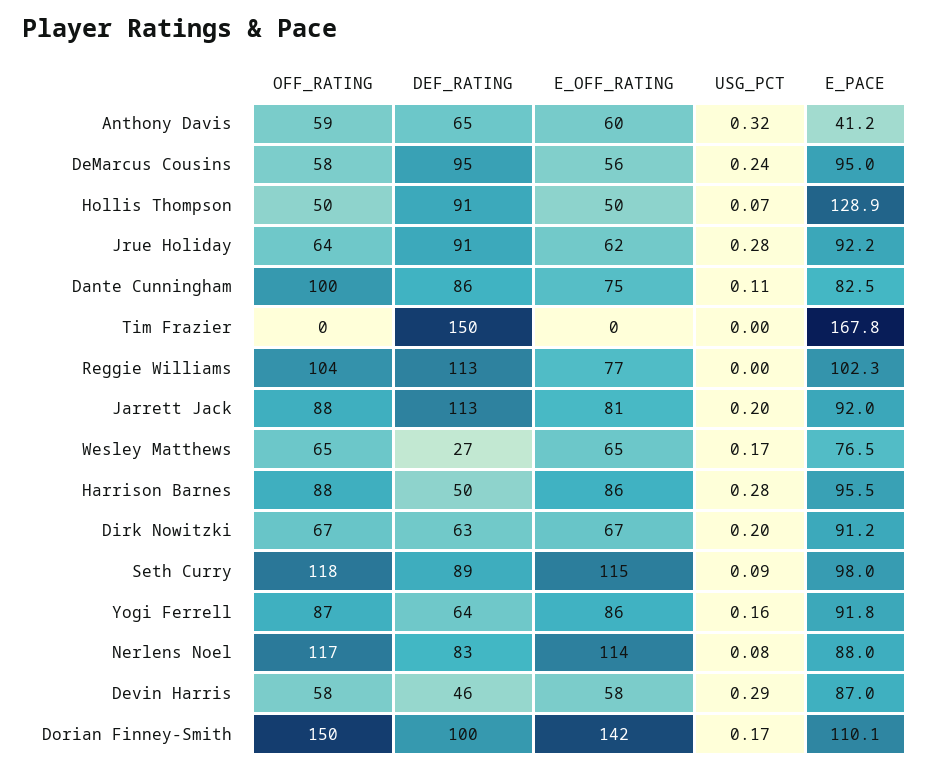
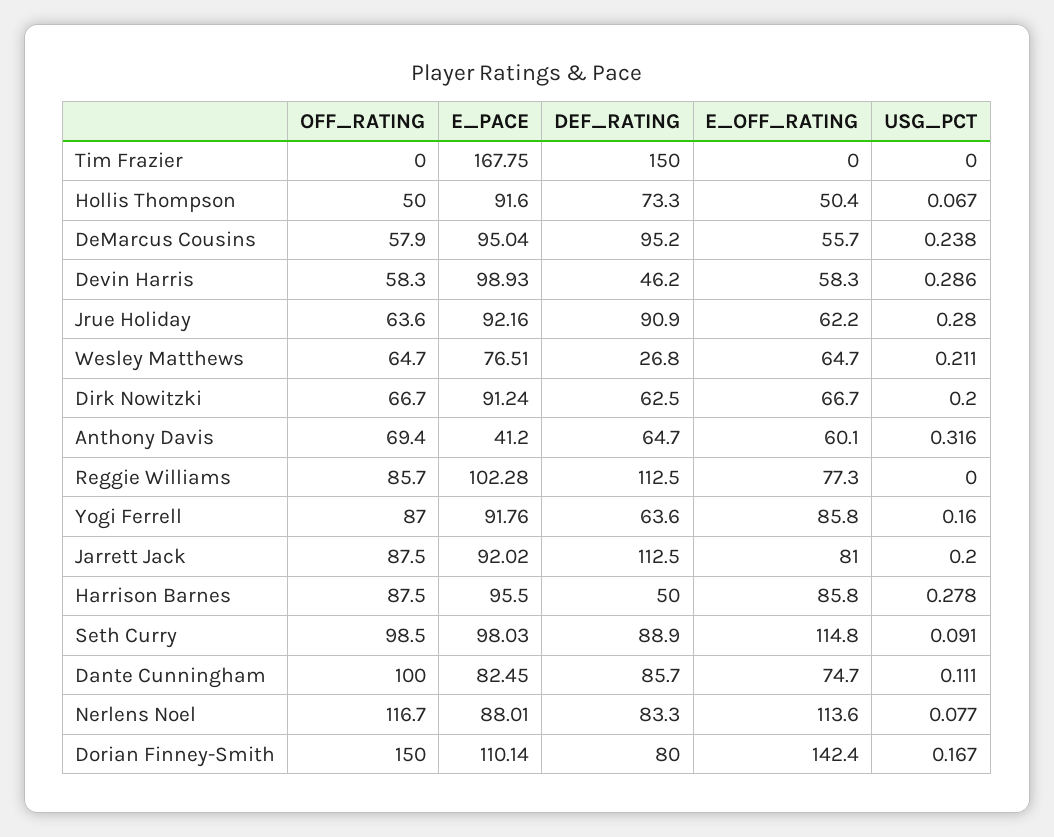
  {
    "OFF_RATING": {
-     "Anthony Davis": 59,
+     "Anthony Davis": 69.4,
      "DeMarcus Cousins": 57.9,
      "Hollis Thompson": 50,
      "Jrue Holiday": 63.6,
      "Dante Cunningham": 100,
      "Tim Frazier": 0,
-     "Reggie Williams": 104,
+     "Reggie Williams": 85.7,
      "Jarrett Jack": 87.5,
      "Wesley Matthews": 64.7,
      "Harrison Barnes": 87.5,
      "Dirk Nowitzki": 66.7,
-     "Seth Curry": 118,
+     "Seth Curry": 98.5,
      "Yogi Ferrell": 87,
      "Nerlens Noel": 116.7,
      "Devin Harris": 58.3,
      "Dorian Finney-Smith": 150
    },
    "DEF_RATING": {
      "Anthony Davis": 64.7,
      "DeMarcus Cousins": 95.2,
-     "Hollis Thompson": 91,
+     "Hollis Thompson": 73.3,
      "Jrue Holiday": 90.9,
      "Dante Cunningham": 85.7,
      "Tim Frazier": 150,
      "Reggie Williams": 112.5,
      "Jarrett Jack": 112.5,
      "Wesley Matthews": 26.8,
      "Harrison Barnes": 50,
      "Dirk Nowitzki": 62.5,
      "Seth Curry": 88.9,
      "Yogi Ferrell": 63.6,
      "Nerlens Noel": 83.3,
      "Devin Harris": 46.2,
-     "Dorian Finney-Smith": 100
+     "Dorian Finney-Smith": 80
    },
    "E_OFF_RATING": {
      "Anthony Davis": 60.1,
      "DeMarcus Cousins": 55.7,
      "Hollis Thompson": 50.4,
      "Jrue Holiday": 62.2,
      "Dante Cunningham": 74.7,
      "Tim Frazier": 0,
      "Reggie Williams": 77.3,
      "Jarrett Jack": 81,
      "Wesley Matthews": 64.7,
      "Harrison Barnes": 85.8,
      "Dirk Nowitzki": 66.7,
      "Seth Curry": 114.8,
      "Yogi Ferrell": 85.8,
      "Nerlens Noel": 113.6,
      "Devin Harris": 58.3,
      "Dorian Finney-Smith": 142.4
    },
    "USG_PCT": {
      "Anthony Davis": 0.316,
      "DeMarcus Cousins": 0.238,
      "Hollis Thompson": 0.067,
      "Jrue Holiday": 0.28,
      "Dante Cunningham": 0.111,
      "Tim Frazier": 0,
      "Reggie Williams": 0,
      "Jarrett Jack": 0.2,
-     "Wesley Matthews": 0.17,
+     "Wesley Matthews": 0.211,
      "Harrison Barnes": 0.278,
      "Dirk Nowitzki": 0.2,
      "Seth Curry": 0.091,
      "Yogi Ferrell": 0.16,
      "Nerlens Noel": 0.077,
      "Devin Harris": 0.286,
      "Dorian Finney-Smith": 0.167
    },
    "E_PACE": {
      "Anthony Davis": 41.2,
      "DeMarcus Cousins": 95.04,
-     "Hollis Thompson": 128.9,
+     "Hollis Thompson": 91.6,
      "Jrue Holiday": 92.16,
      "Dante Cunningham": 82.45,
      "Tim Frazier": 167.75,
      "Reggie Williams": 102.28,
      "Jarrett Jack": 92.02,
      "Wesley Matthews": 76.51,
      "Harrison Barnes": 95.5,
      "Dirk Nowitzki": 91.24,
      "Seth Curry": 98.03,
      "Yogi Ferrell": 91.76,
      "Nerlens Noel": 88.01,
-     "Devin Harris": 87,
+     "Devin Harris": 98.93,
      "Dorian Finney-Smith": 110.14
    }
  }

